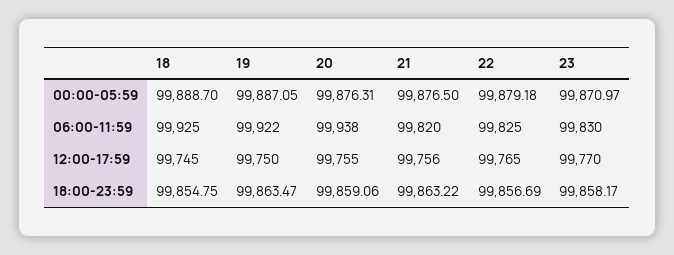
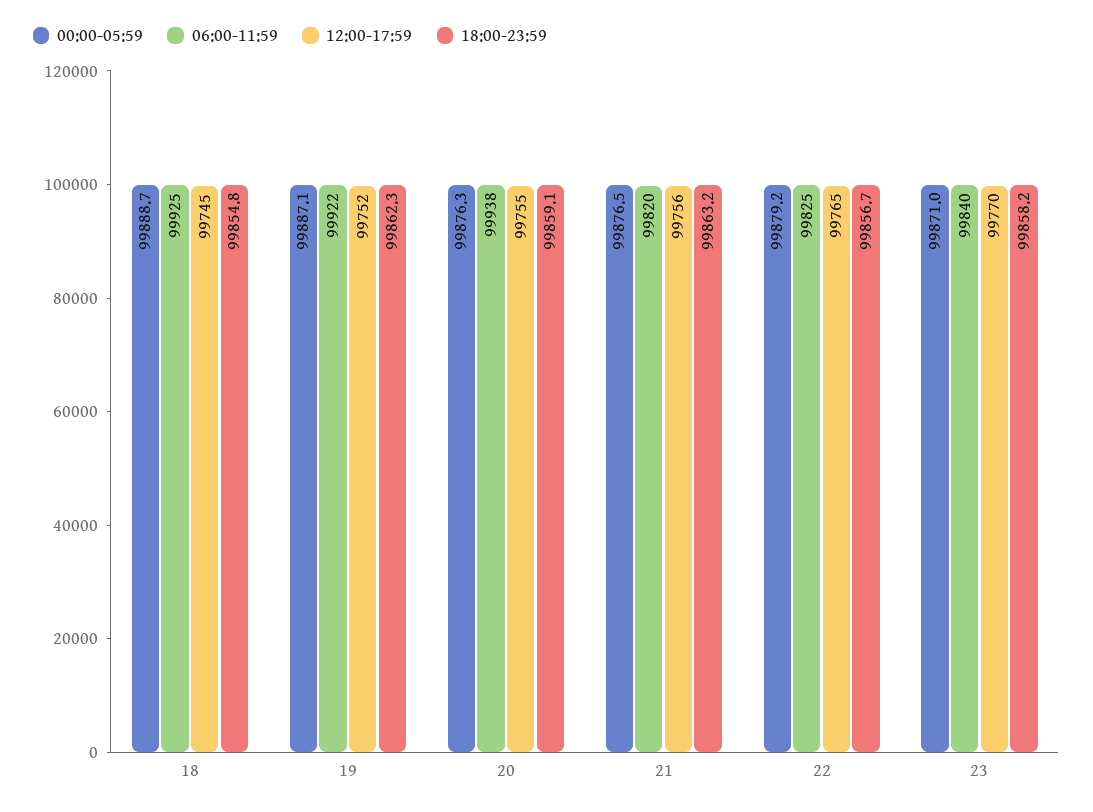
  {
    "00:00-05:59": {
      "18": 99888.7,
      "19": 99887.05,
      "20": 99876.31,
      "21": 99876.5,
      "22": 99879.18,
      "23": 99870.97
    },
    "06:00-11:59": {
      "18": 99925,
      "19": 99922,
      "20": 99938,
      "21": 99820,
      "22": 99825,
-     "23": 99830
+     "23": 99840
    },
    "12:00-17:59": {
      "18": 99745,
-     "19": 99750,
+     "19": 99752,
      "20": 99755,
      "21": 99756,
      "22": 99765,
      "23": 99770
    },
    "18:00-23:59": {
      "18": 99854.75,
-     "19": 99863.47,
+     "19": 99862.3,
      "20": 99859.06,
      "21": 99863.22,
      "22": 99856.69,
      "23": 99858.17
    }
  }

